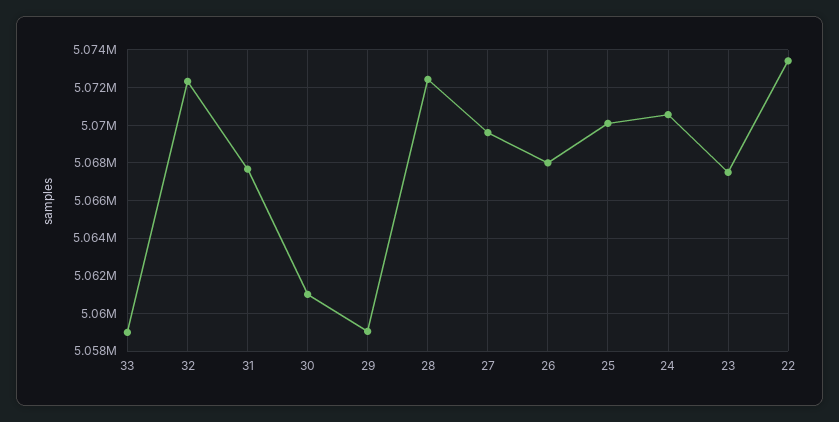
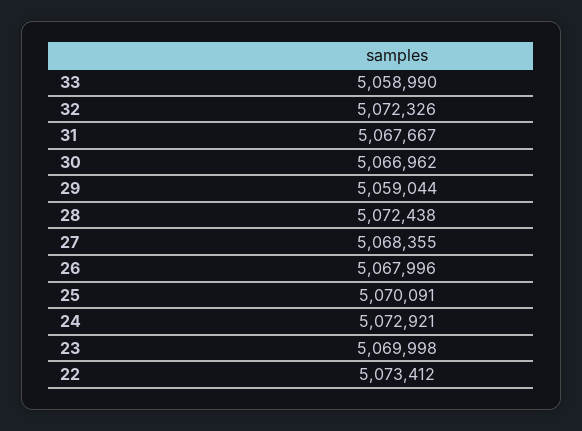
  {
    "33": 5058990,
    "32": 5072326,
    "31": 5067667,
-   "30": 5061000,
+   "30": 5066962,
    "29": 5059044,
    "28": 5072438,
-   "27": 5069500,
+   "27": 5068355,
    "26": 5067996,
    "25": 5070091,
-   "24": 5070500,
+   "24": 5072921,
-   "23": 5067500,
+   "23": 5069998,
    "22": 5073412
  }

